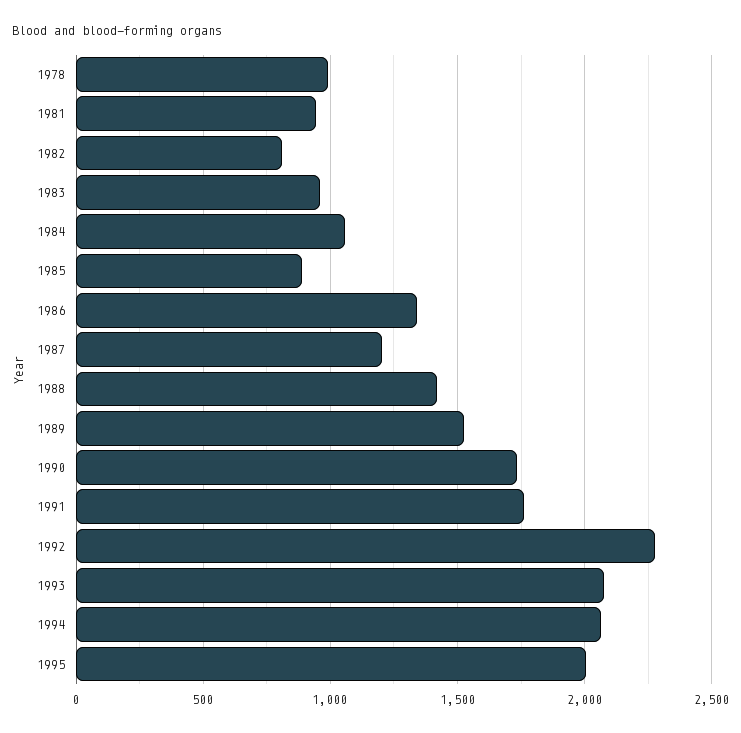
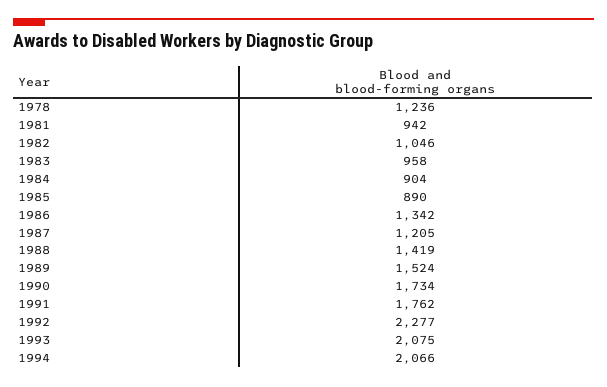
  {
-   "1978": 1000,
+   "1978": 1236,
    "1981": 942,
-   "1982": 800,
+   "1982": 1046,
    "1983": 958,
-   "1984": 1050,
+   "1984": 904,
    "1985": 890,
    "1986": 1342,
    "1987": 1205,
    "1988": 1419,
    "1989": 1524,
    "1990": 1734,
    "1991": 1762,
    "1992": 2277,
    "1993": 2075,
-   "1994": 2066,
+   "1994": 2066
-   "1995": 2000
  }

